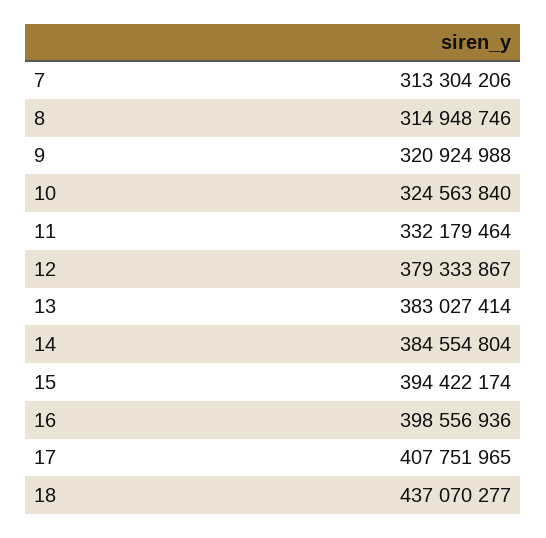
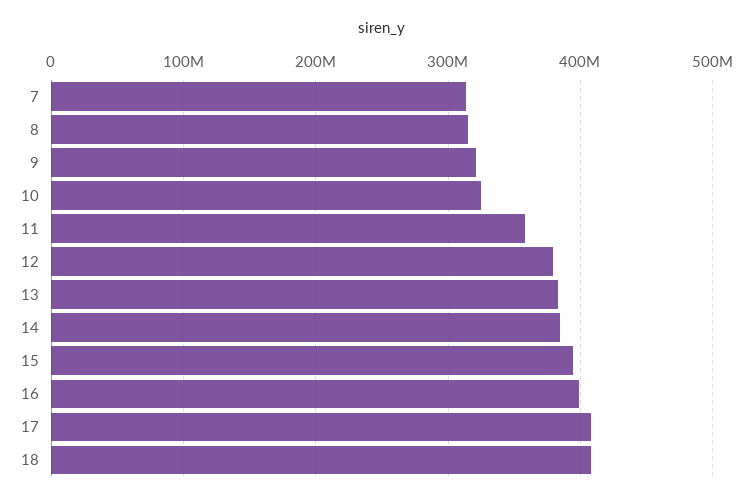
  {
    "7": 313304206,
    "8": 314948746,
    "9": 320924988,
    "10": 324563840,
-   "11": 332179464,
+   "11": 360000000,
    "12": 379333867,
    "13": 383027414,
    "14": 384554804,
    "15": 394422174,
    "16": 398556936,
    "17": 407751965,
-   "18": 437070277
+   "18": 410000000
  }

